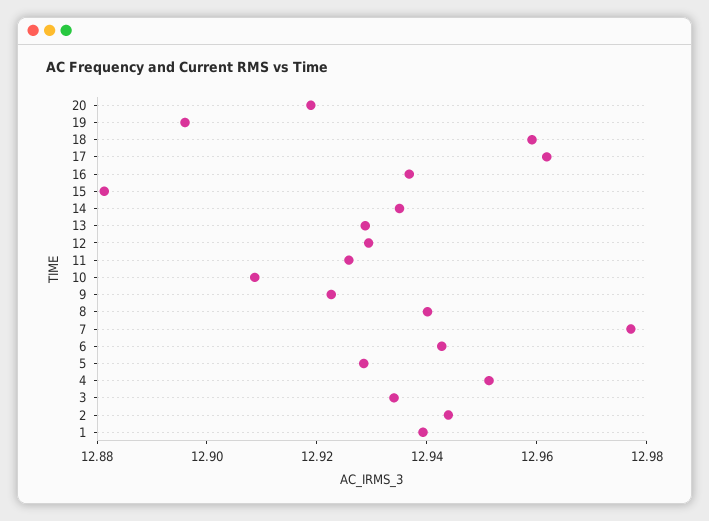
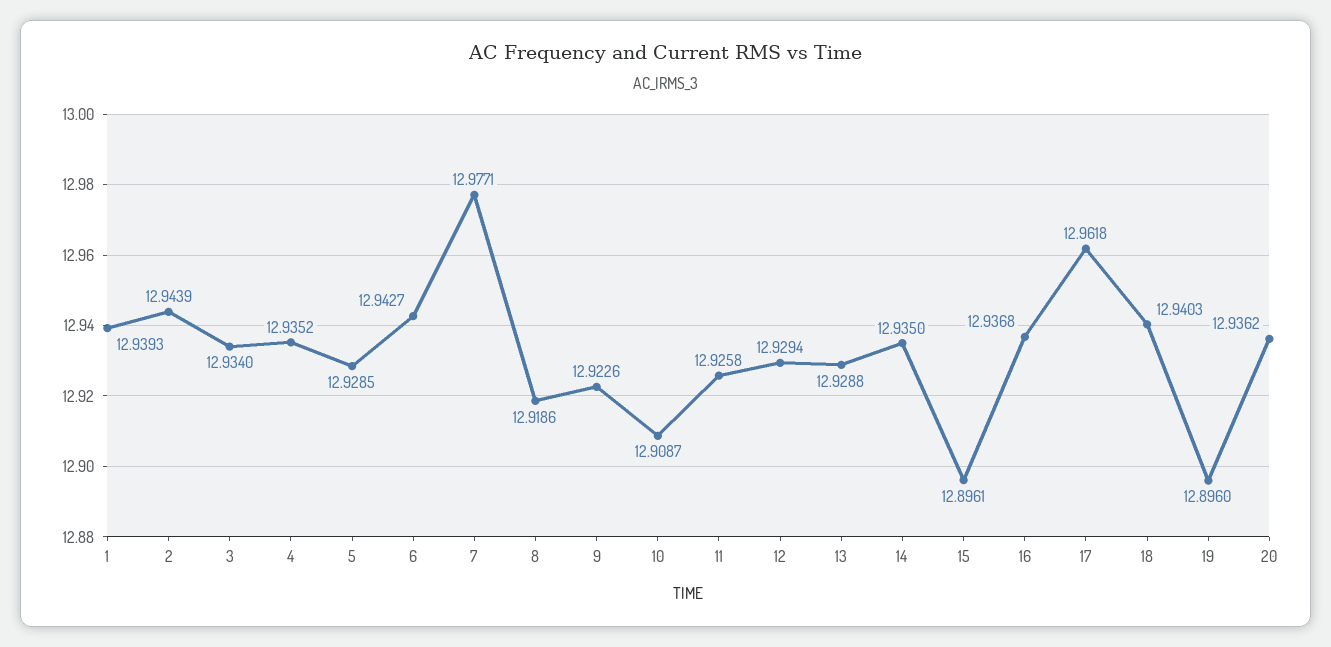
  {
-   "20": 12.92,
+   "20": 12.9362,
    "19": 12.896,
-   "18": 12.96,
+   "18": 12.9403,
    "17": 12.9618,
    "16": 12.9368,
-   "15": 12.88,
+   "15": 12.8961,
    "14": 12.935,
    "13": 12.9288,
    "12": 12.9294,
    "11": 12.9258,
    "10": 12.9087,
    "9": 12.9226,
-   "8": 12.94,
+   "8": 12.9186,
    "7": 12.9771,
    "6": 12.9427,
    "5": 12.9285,
-   "4": 12.95,
+   "4": 12.9352,
    "3": 12.934,
    "2": 12.9439,
    "1": 12.9393
  }

